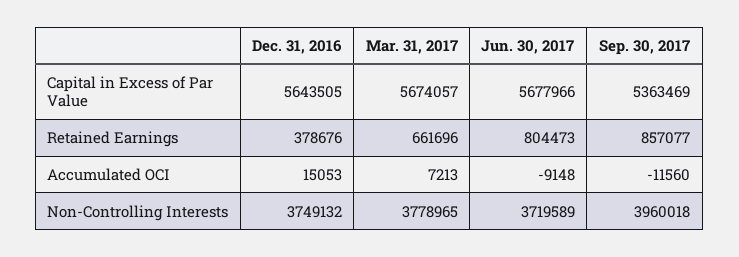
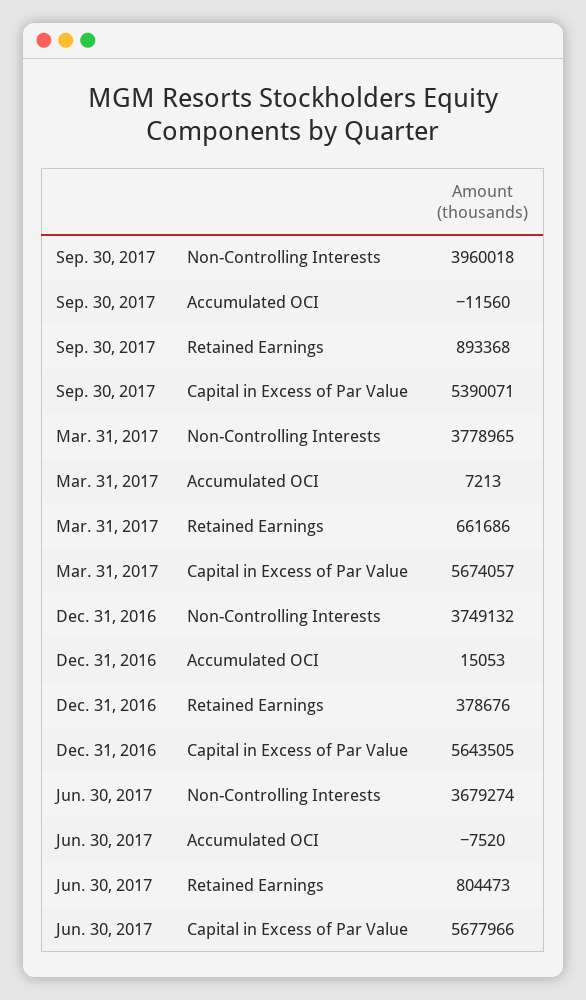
  {
    "Dec. 31, 2016": {
      "Capital in Excess of Par Value": 5643505,
      "Retained Earnings": 378676,
      "Accumulated OCI": 15053,
      "Non-Controlling Interests": 3749132
    },
    "Mar. 31, 2017": {
      "Capital in Excess of Par Value": 5674057,
-     "Retained Earnings": 661696,
+     "Retained Earnings": 661686,
      "Accumulated OCI": 7213,
      "Non-Controlling Interests": 3778965
    },
    "Jun. 30, 2017": {
      "Capital in Excess of Par Value": 5677966,
      "Retained Earnings": 804473,
-     "Accumulated OCI": -9148,
+     "Accumulated OCI": -7520,
-     "Non-Controlling Interests": 3719589
+     "Non-Controlling Interests": 3679274
    },
    "Sep. 30, 2017": {
-     "Capital in Excess of Par Value": 5363469,
+     "Capital in Excess of Par Value": 5390071,
-     "Retained Earnings": 857077,
+     "Retained Earnings": 893368,
      "Accumulated OCI": -11560,
      "Non-Controlling Interests": 3960018
    }
  }

